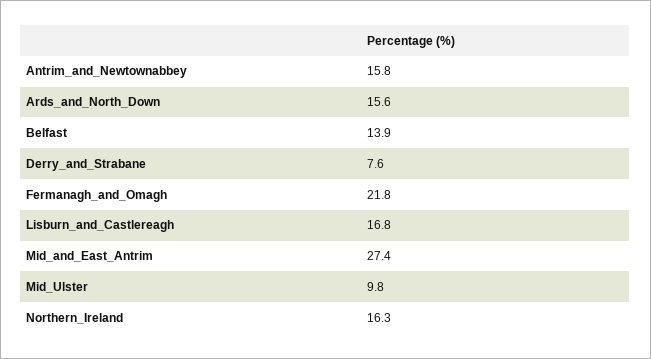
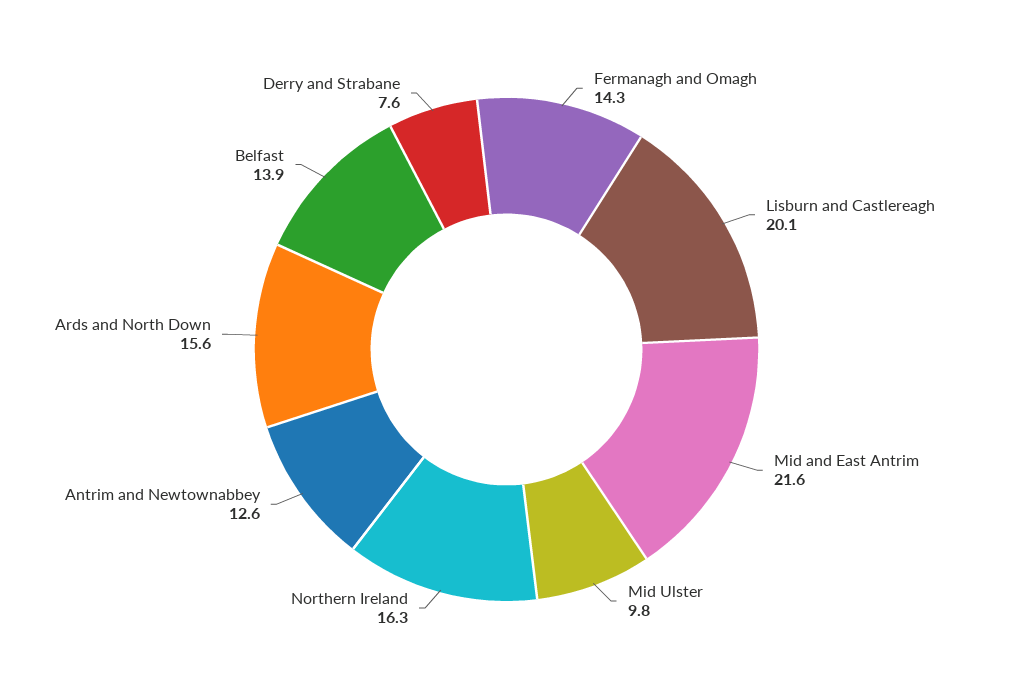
  {
-   "Antrim_and_Newtownabbey": 15.8,
+   "Antrim_and_Newtownabbey": 12.6,
    "Ards_and_North_Down": 15.6,
    "Belfast": 13.9,
    "Derry_and_Strabane": 7.6,
-   "Fermanagh_and_Omagh": 21.8,
+   "Fermanagh_and_Omagh": 14.3,
-   "Lisburn_and_Castlereagh": 16.8,
+   "Lisburn_and_Castlereagh": 20.1,
-   "Mid_and_East_Antrim": 27.4,
+   "Mid_and_East_Antrim": 21.6,
    "Mid_Ulster": 9.8,
    "Northern_Ireland": 16.3
  }

